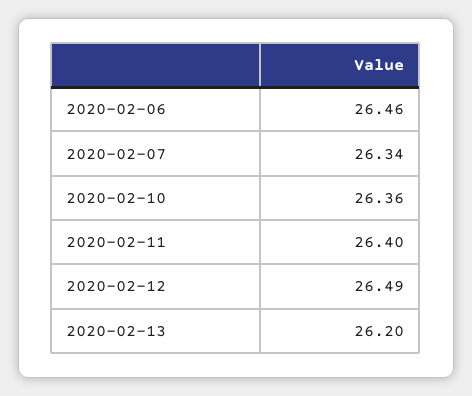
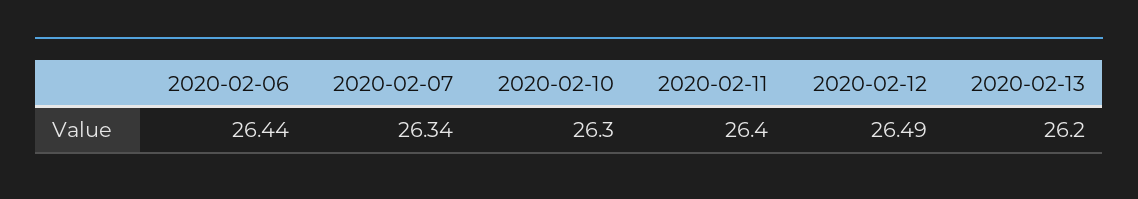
  {
-   "2020-02-06": 26.46,
+   "2020-02-06": 26.44,
    "2020-02-07": 26.34,
-   "2020-02-10": 26.36,
+   "2020-02-10": 26.3,
    "2020-02-11": 26.4,
    "2020-02-12": 26.49,
    "2020-02-13": 26.2
  }

